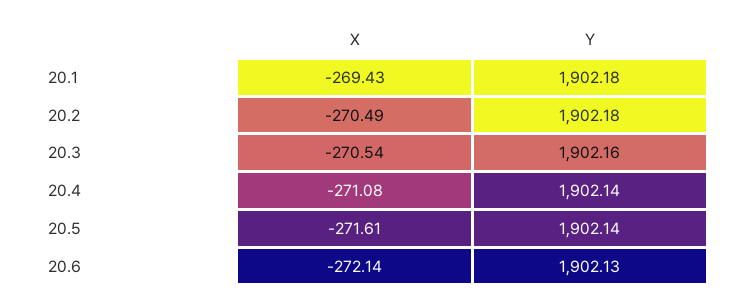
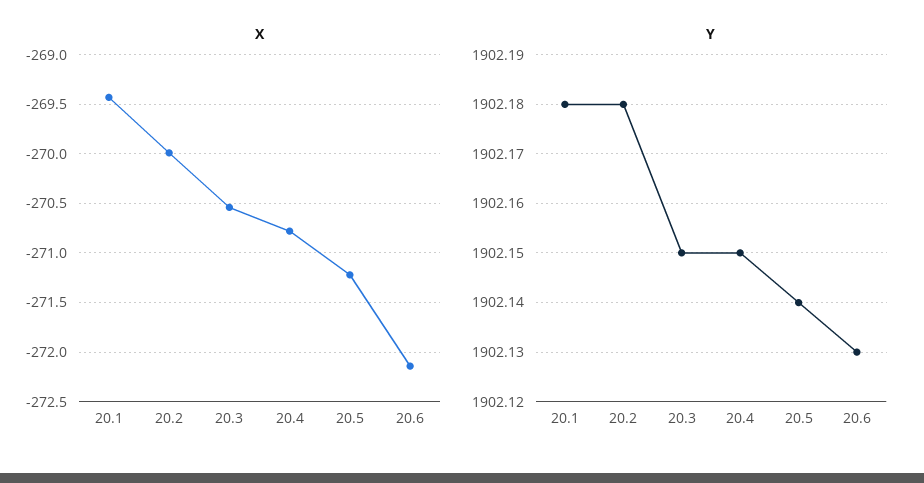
  {
    "X": {
      "20.1": -269.43,
-     "20.2": -270.49,
+     "20.2": -270,
      "20.3": -270.54,
-     "20.4": -271.08,
+     "20.4": -270.8,
-     "20.5": -271.61,
+     "20.5": -271.2,
      "20.6": -272.14
    },
    "Y": {
      "20.1": 1902.18,
      "20.2": 1902.18,
-     "20.3": 1902.16,
+     "20.3": 1902.15,
-     "20.4": 1902.14,
+     "20.4": 1902.15,
      "20.5": 1902.14,
      "20.6": 1902.13
    }
  }

